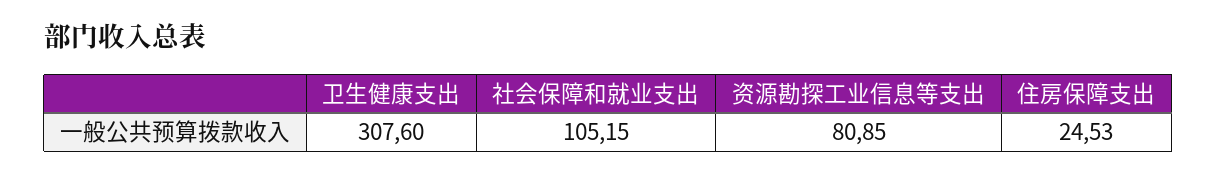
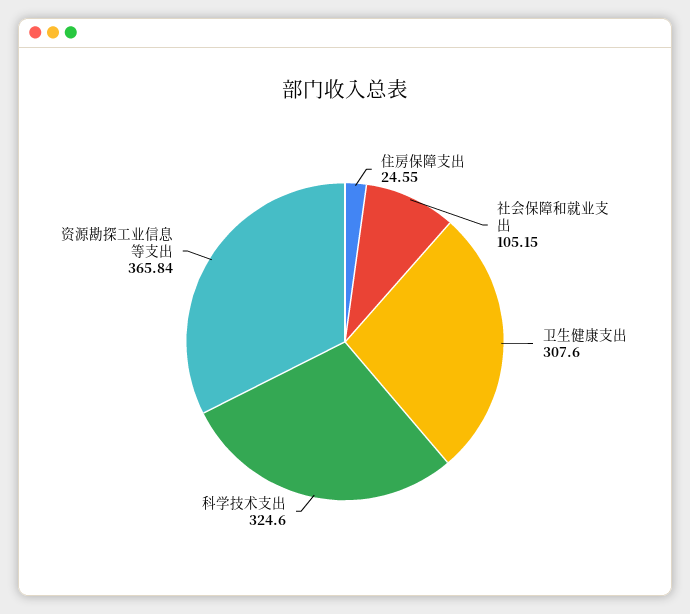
  {
    "卫生健康支出": 307.6,
    "社会保障和就业支出": 105.15,
-   "资源勘探工业信息等支出": 80.85,
+   "资源勘探工业信息等支出": 365.84,
-   "住房保障支出": 24.53
+   "住房保障支出": 24.55,
+   "科学技术支出": 324.6
  }

